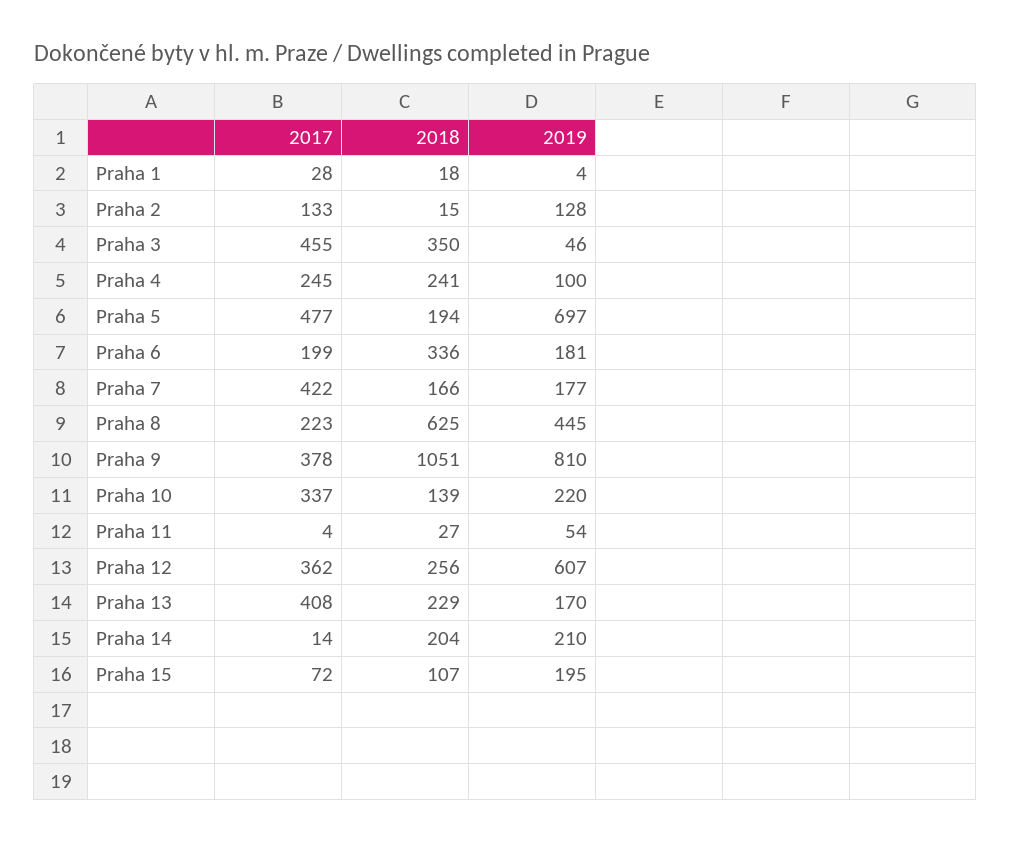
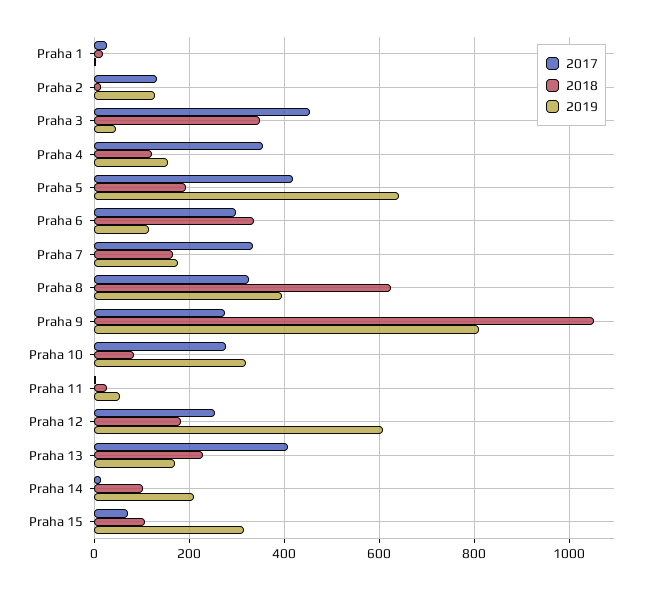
  {
    "2017": {
      "Praha 1": 28,
      "Praha 2": 133,
      "Praha 3": 455,
-     "Praha 4": 245,
+     "Praha 4": 360,
-     "Praha 5": 477,
+     "Praha 5": 420,
-     "Praha 6": 199,
+     "Praha 6": 300,
-     "Praha 7": 422,
+     "Praha 7": 340,
-     "Praha 8": 223,
+     "Praha 8": 320,
-     "Praha 9": 378,
+     "Praha 9": 280,
-     "Praha 10": 337,
+     "Praha 10": 280,
      "Praha 11": 4,
-     "Praha 12": 362,
+     "Praha 12": 260,
      "Praha 13": 408,
      "Praha 14": 14,
      "Praha 15": 72
    },
    "2018": {
      "Praha 1": 18,
      "Praha 2": 15,
      "Praha 3": 350,
-     "Praha 4": 241,
+     "Praha 4": 120,
      "Praha 5": 194,
      "Praha 6": 336,
      "Praha 7": 166,
      "Praha 8": 625,
      "Praha 9": 1051,
-     "Praha 10": 139,
+     "Praha 10": 80,
      "Praha 11": 27,
-     "Praha 12": 256,
+     "Praha 12": 180,
      "Praha 13": 229,
-     "Praha 14": 204,
+     "Praha 14": 100,
      "Praha 15": 107
    },
    "2019": {
      "Praha 1": 4,
      "Praha 2": 128,
      "Praha 3": 46,
-     "Praha 4": 100,
+     "Praha 4": 160,
-     "Praha 5": 697,
+     "Praha 5": 640,
-     "Praha 6": 181,
+     "Praha 6": 120,
      "Praha 7": 177,
-     "Praha 8": 445,
+     "Praha 8": 400,
      "Praha 9": 810,
-     "Praha 10": 220,
+     "Praha 10": 320,
      "Praha 11": 54,
      "Praha 12": 607,
      "Praha 13": 170,
      "Praha 14": 210,
-     "Praha 15": 195
+     "Praha 15": 320
    }
  }

